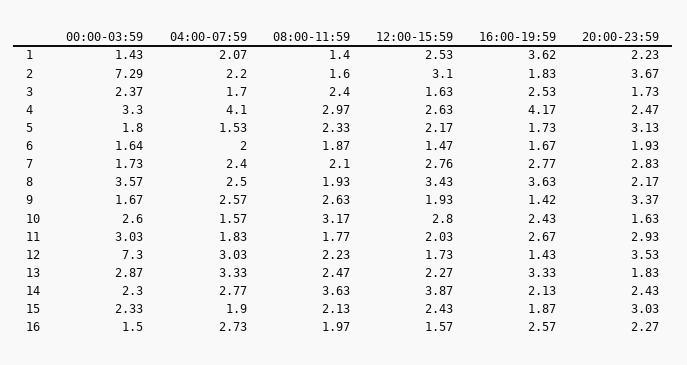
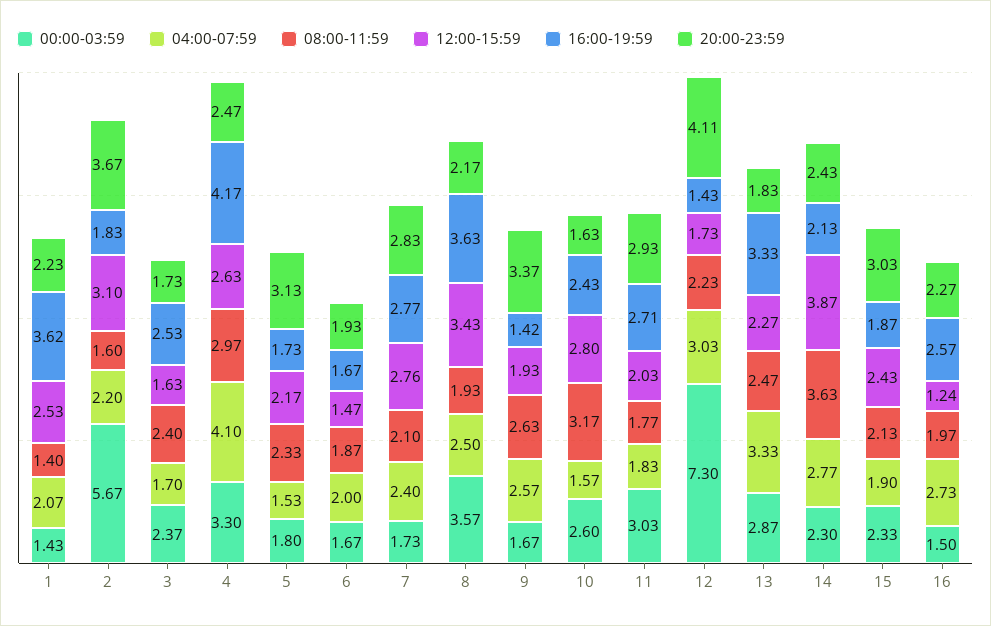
  {
    "00:00-03:59": {
      "1": 1.43,
-     "2": 7.29,
+     "2": 5.67,
      "3": 2.37,
      "4": 3.3,
      "5": 1.8,
-     "6": 1.64,
+     "6": 1.67,
      "7": 1.73,
      "8": 3.57,
      "9": 1.67,
      "10": 2.6,
      "11": 3.03,
      "12": 7.3,
      "13": 2.87,
      "14": 2.3,
      "15": 2.33,
      "16": 1.5
    },
    "04:00-07:59": {
      "1": 2.07,
      "2": 2.2,
      "3": 1.7,
      "4": 4.1,
      "5": 1.53,
      "6": 2,
      "7": 2.4,
      "8": 2.5,
      "9": 2.57,
      "10": 1.57,
      "11": 1.83,
      "12": 3.03,
      "13": 3.33,
      "14": 2.77,
      "15": 1.9,
      "16": 2.73
    },
    "08:00-11:59": {
      "1": 1.4,
      "2": 1.6,
      "3": 2.4,
      "4": 2.97,
      "5": 2.33,
      "6": 1.87,
      "7": 2.1,
      "8": 1.93,
      "9": 2.63,
      "10": 3.17,
      "11": 1.77,
      "12": 2.23,
      "13": 2.47,
      "14": 3.63,
      "15": 2.13,
      "16": 1.97
    },
    "12:00-15:59": {
      "1": 2.53,
      "2": 3.1,
      "3": 1.63,
      "4": 2.63,
      "5": 2.17,
      "6": 1.47,
      "7": 2.76,
      "8": 3.43,
      "9": 1.93,
      "10": 2.8,
      "11": 2.03,
      "12": 1.73,
      "13": 2.27,
      "14": 3.87,
      "15": 2.43,
-     "16": 1.57
+     "16": 1.24
    },
    "16:00-19:59": {
      "1": 3.62,
      "2": 1.83,
      "3": 2.53,
      "4": 4.17,
      "5": 1.73,
      "6": 1.67,
      "7": 2.77,
      "8": 3.63,
      "9": 1.42,
      "10": 2.43,
-     "11": 2.67,
+     "11": 2.71,
      "12": 1.43,
      "13": 3.33,
      "14": 2.13,
      "15": 1.87,
      "16": 2.57
    },
    "20:00-23:59": {
      "1": 2.23,
      "2": 3.67,
      "3": 1.73,
      "4": 2.47,
      "5": 3.13,
      "6": 1.93,
      "7": 2.83,
      "8": 2.17,
      "9": 3.37,
      "10": 1.63,
      "11": 2.93,
-     "12": 3.53,
+     "12": 4.11,
      "13": 1.83,
      "14": 2.43,
      "15": 3.03,
      "16": 2.27
    }
  }

